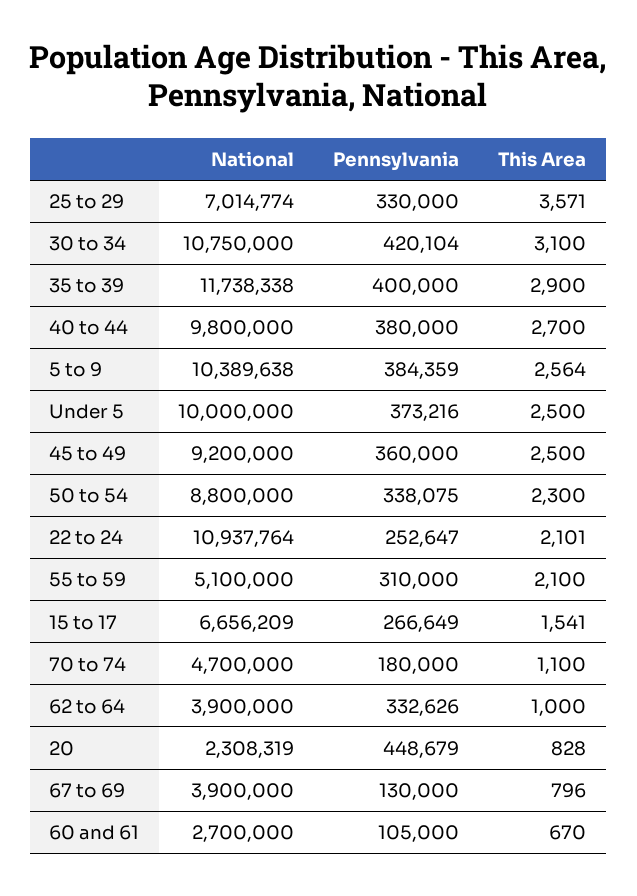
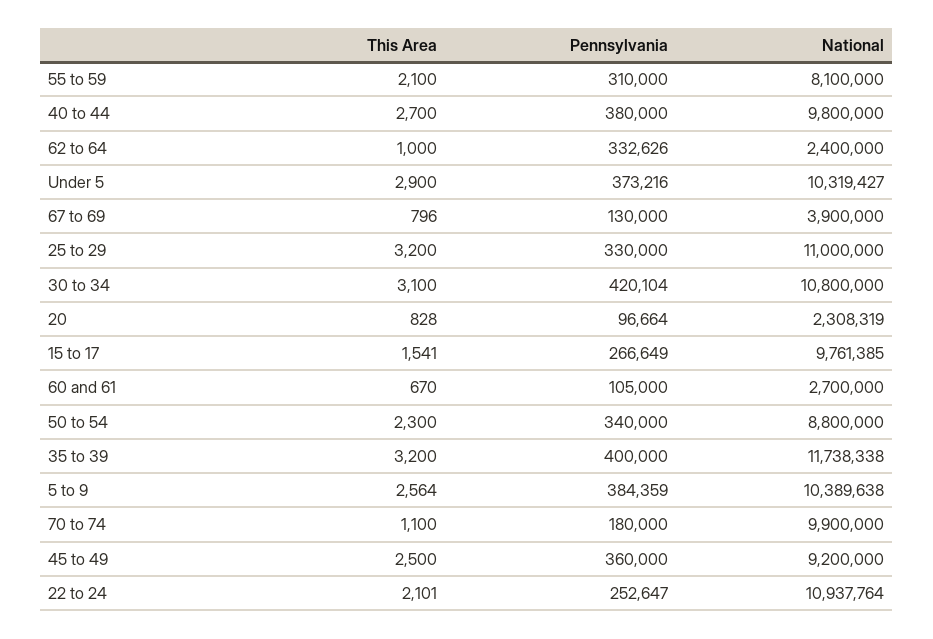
  {
    "National": {
-     "25 to 29": 7014774,
+     "25 to 29": 11000000,
-     "30 to 34": 10750000,
+     "30 to 34": 10800000,
      "35 to 39": 11738338,
      "40 to 44": 9800000,
      "5 to 9": 10389638,
-     "Under 5": 10000000,
+     "Under 5": 10319427,
      "45 to 49": 9200000,
      "50 to 54": 8800000,
      "22 to 24": 10937764,
-     "55 to 59": 5100000,
+     "55 to 59": 8100000,
-     "15 to 17": 6656209,
+     "15 to 17": 9761385,
-     "70 to 74": 4700000,
+     "70 to 74": 9900000,
-     "62 to 64": 3900000,
+     "62 to 64": 2400000,
      "20": 2308319,
      "67 to 69": 3900000,
      "60 and 61": 2700000
    },
    "Pennsylvania": {
      "25 to 29": 330000,
      "30 to 34": 420104,
      "35 to 39": 400000,
      "40 to 44": 380000,
      "5 to 9": 384359,
      "Under 5": 373216,
      "45 to 49": 360000,
-     "50 to 54": 338075,
+     "50 to 54": 340000,
      "22 to 24": 252647,
      "55 to 59": 310000,
      "15 to 17": 266649,
      "70 to 74": 180000,
      "62 to 64": 332626,
-     "20": 448679,
+     "20": 96664,
      "67 to 69": 130000,
      "60 and 61": 105000
    },
    "This Area": {
-     "25 to 29": 3571,
+     "25 to 29": 3200,
      "30 to 34": 3100,
-     "35 to 39": 2900,
+     "35 to 39": 3200,
      "40 to 44": 2700,
      "5 to 9": 2564,
-     "Under 5": 2500,
+     "Under 5": 2900,
      "45 to 49": 2500,
      "50 to 54": 2300,
      "22 to 24": 2101,
      "55 to 59": 2100,
      "15 to 17": 1541,
      "70 to 74": 1100,
      "62 to 64": 1000,
      "20": 828,
      "67 to 69": 796,
      "60 and 61": 670
    }
  }

